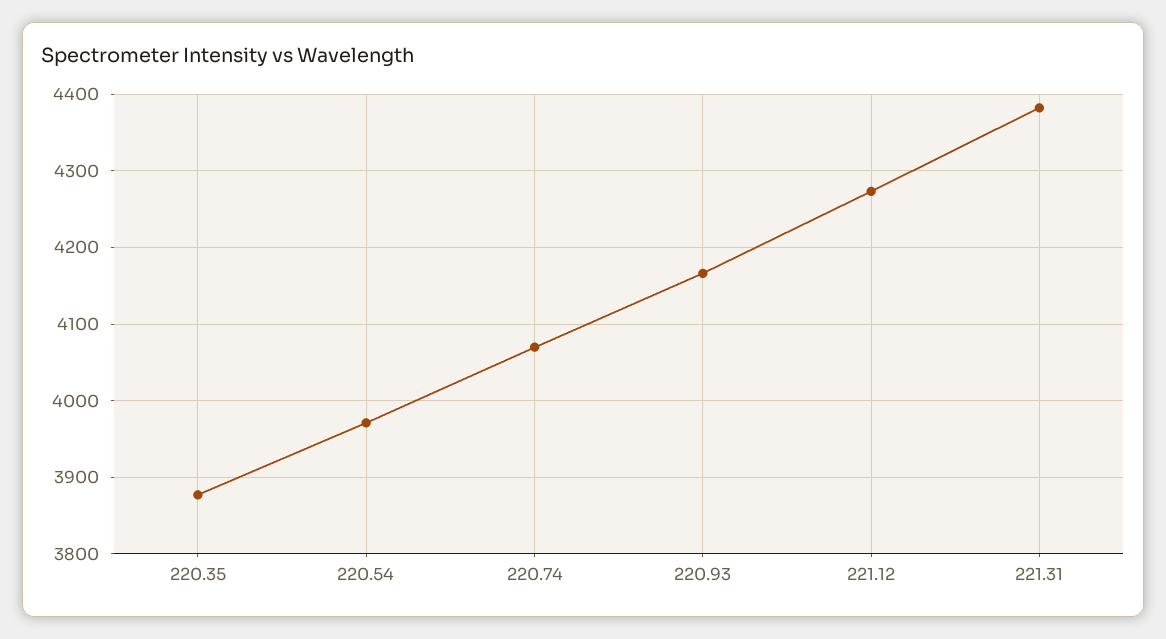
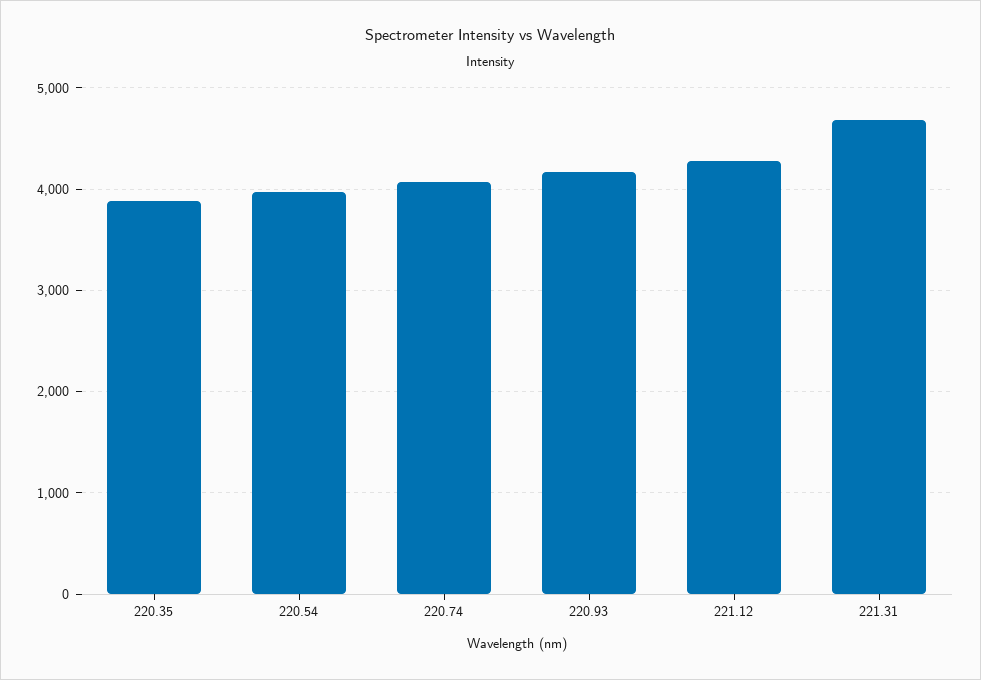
  {
    "220.35": 3880,
    "220.54": 3970,
    "220.74": 4070,
    "220.93": 4170,
    "221.12": 4270,
-   "221.31": 4380
+   "221.31": 4700
  }

